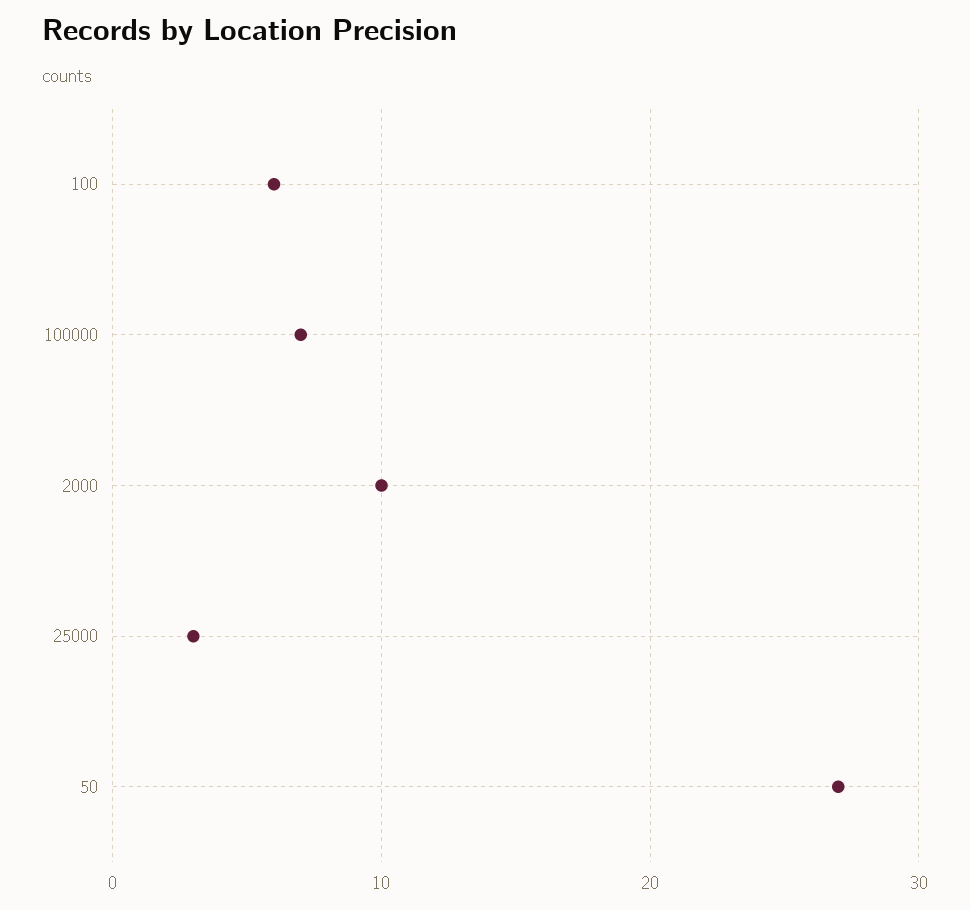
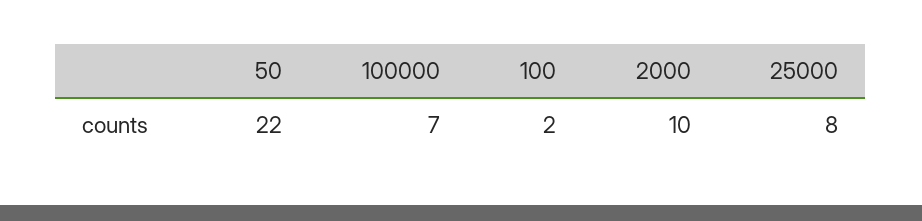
  {
-   "100": 6,
+   "100": 2,
    "100000": 7,
    "2000": 10,
-   "25000": 3,
+   "25000": 8,
-   "50": 27
+   "50": 22
  }

